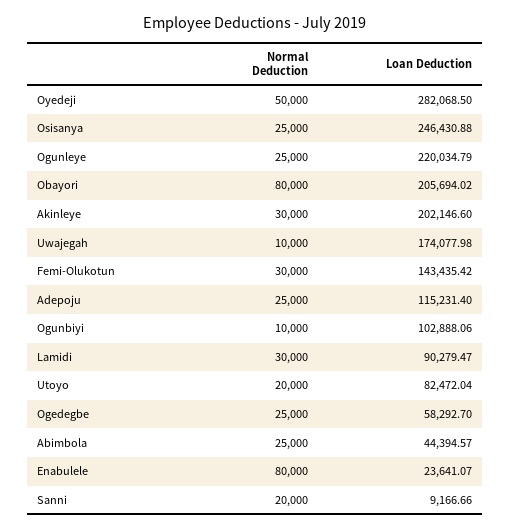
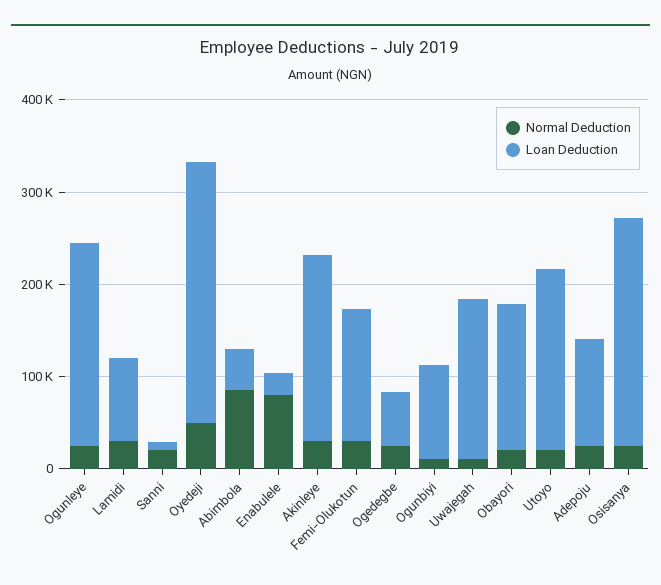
  {
    "Normal Deduction": {
      "Oyedeji": 50000,
      "Osisanya": 25000,
      "Ogunleye": 25000,
-     "Obayori": 80000,
+     "Obayori": 20000,
      "Akinleye": 30000,
      "Uwajegah": 10000,
      "Femi-Olukotun": 30000,
      "Adepoju": 25000,
      "Ogunbiyi": 10000,
      "Lamidi": 30000,
      "Utoyo": 20000,
      "Ogedegbe": 25000,
-     "Abimbola": 25000,
+     "Abimbola": 80000,
      "Enabulele": 80000,
      "Sanni": 20000
    },
    "Loan Deduction": {
      "Oyedeji": 282068.5,
      "Osisanya": 246430.88,
      "Ogunleye": 220034.79,
-     "Obayori": 205694.02,
+     "Obayori": 160000,
      "Akinleye": 202146.6,
      "Uwajegah": 174077.98,
      "Femi-Olukotun": 143435.42,
      "Adepoju": 115231.4,
      "Ogunbiyi": 102888.06,
      "Lamidi": 90279.47,
-     "Utoyo": 82472.04,
+     "Utoyo": 200000,
      "Ogedegbe": 58292.7,
      "Abimbola": 44394.57,
      "Enabulele": 23641.07,
      "Sanni": 9166.66
    }
  }

